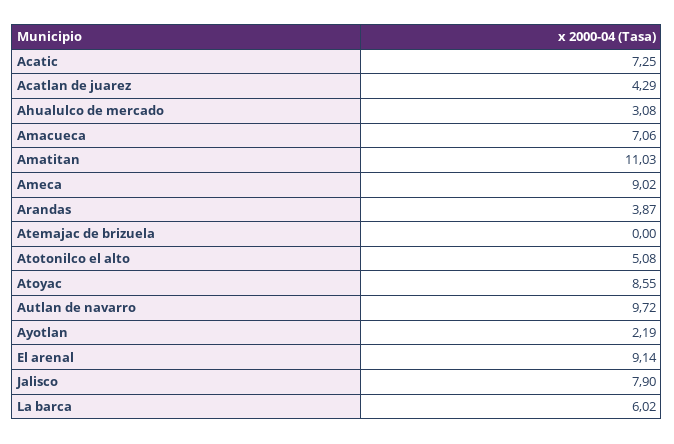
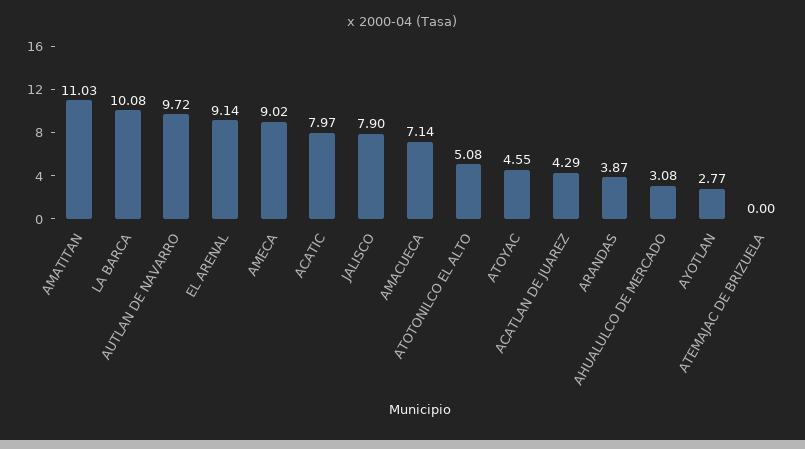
  {
-   "Acatic": 7.25,
+   "Acatic": 7.97,
    "Acatlan de juarez": 4.29,
    "Ahualulco de mercado": 3.08,
-   "Amacueca": 7.06,
+   "Amacueca": 7.14,
    "Amatitan": 11.03,
    "Ameca": 9.02,
    "Arandas": 3.87,
    "Atemajac de brizuela": 0,
    "Atotonilco el alto": 5.08,
-   "Atoyac": 8.55,
+   "Atoyac": 4.55,
    "Autlan de navarro": 9.72,
-   "Ayotlan": 2.19,
+   "Ayotlan": 2.77,
    "El arenal": 9.14,
    "Jalisco": 7.9,
-   "La barca": 6.02
+   "La barca": 10.08
  }

